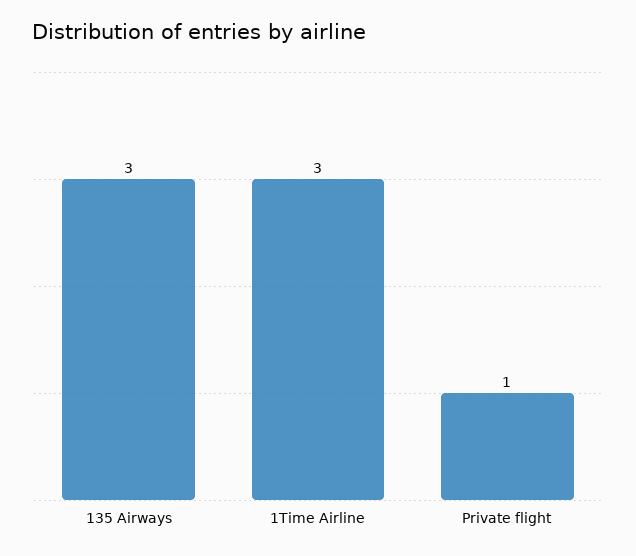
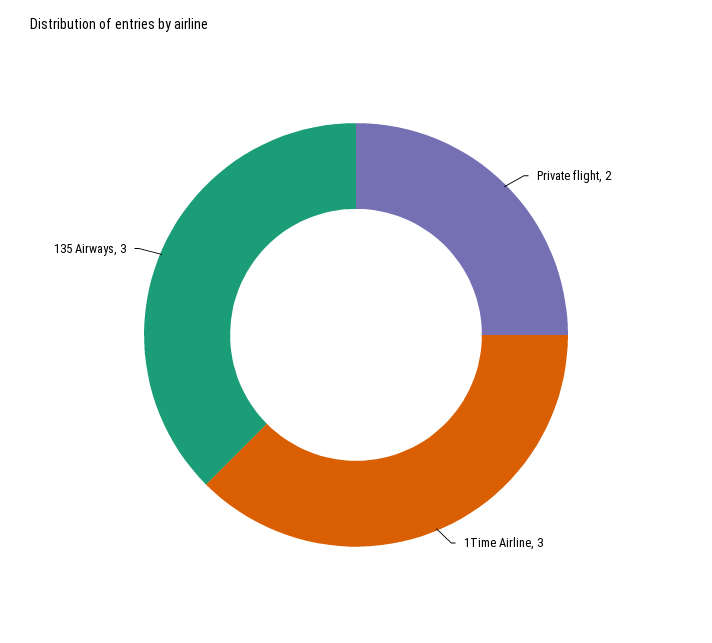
  {
    "135 Airways": 3,
    "1Time Airline": 3,
-   "Private flight": 1
+   "Private flight": 2
  }

